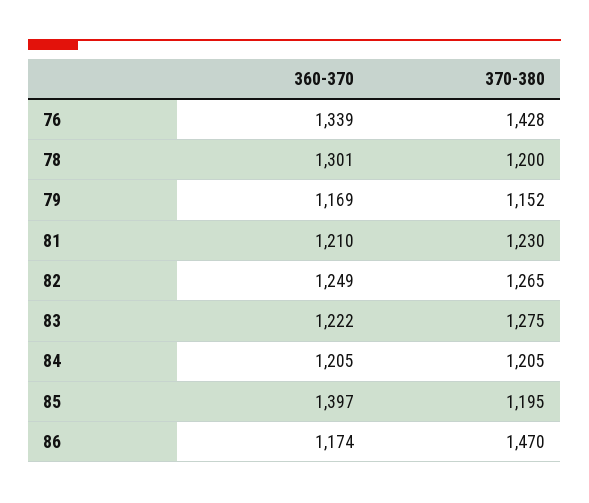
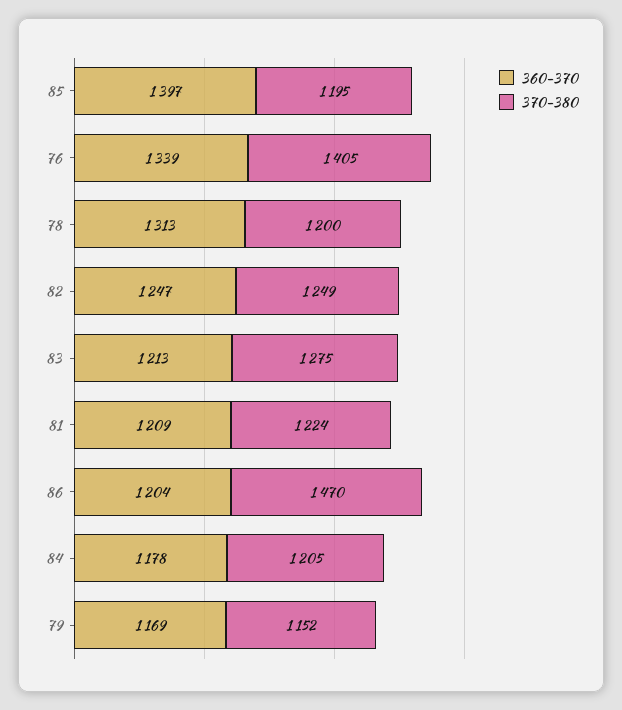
  {
    "360-370": {
      "76": 1339,
-     "78": 1301,
+     "78": 1313,
      "79": 1169,
-     "81": 1210,
+     "81": 1209,
-     "82": 1249,
+     "82": 1247,
-     "83": 1222,
+     "83": 1213,
-     "84": 1205,
+     "84": 1178,
      "85": 1397,
-     "86": 1174
+     "86": 1204
    },
    "370-380": {
-     "76": 1428,
+     "76": 1405,
      "78": 1200,
      "79": 1152,
-     "81": 1230,
+     "81": 1224,
-     "82": 1265,
+     "82": 1249,
      "83": 1275,
      "84": 1205,
      "85": 1195,
      "86": 1470
    }
  }

